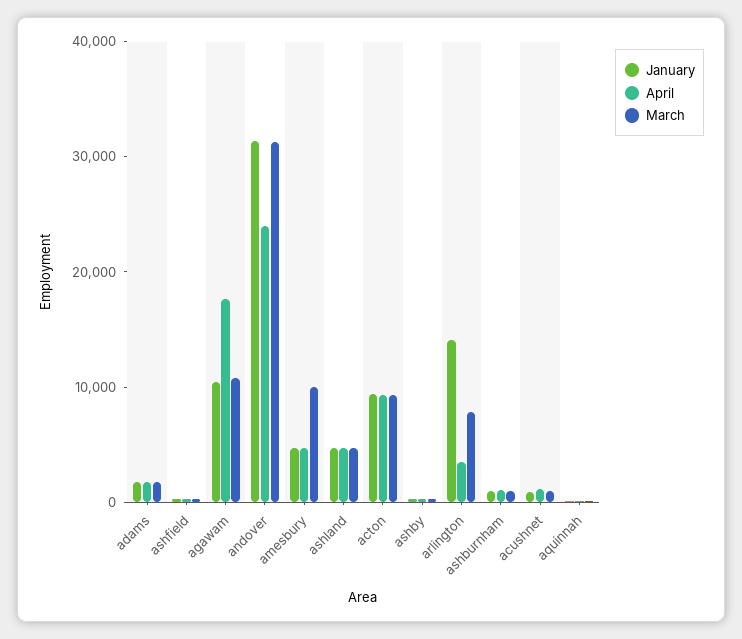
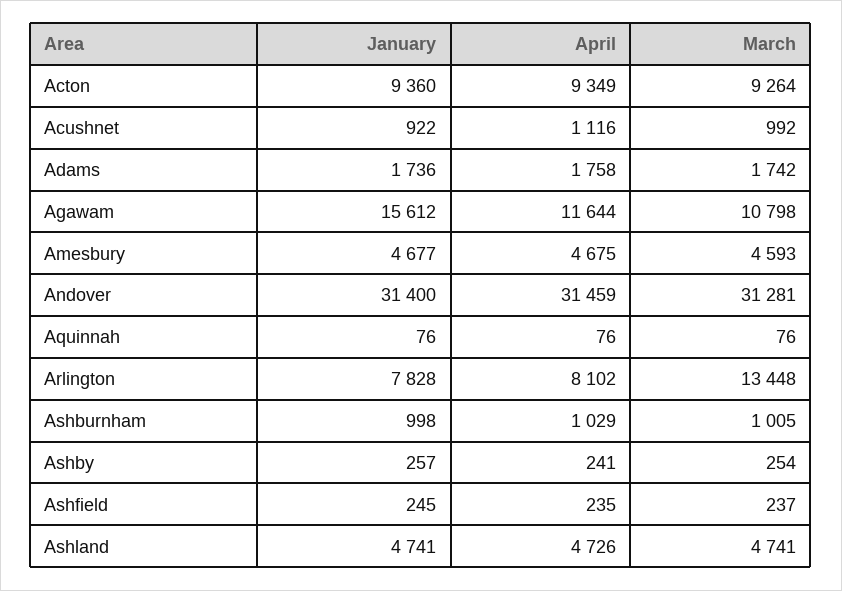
  {
    "January": {
      "adams": 1736,
      "ashfield": 245,
-     "agawam": 10000,
+     "agawam": 15612,
      "andover": 31400,
      "amesbury": 4677,
      "ashland": 4741,
      "acton": 9360,
      "ashby": 257,
-     "arlington": 14000,
+     "arlington": 7828,
      "ashburnham": 998,
      "acushnet": 922,
      "aquinnah": 76
    },
    "April": {
      "adams": 1758,
      "ashfield": 235,
-     "agawam": 18000,
+     "agawam": 11644,
-     "andover": 24000,
+     "andover": 31459,
      "amesbury": 4675,
      "ashland": 4726,
      "acton": 9349,
      "ashby": 241,
-     "arlington": 4000,
+     "arlington": 8102,
      "ashburnham": 1029,
      "acushnet": 1116,
      "aquinnah": 76
    },
    "March": {
      "adams": 1742,
      "ashfield": 237,
      "agawam": 10798,
      "andover": 31281,
-     "amesbury": 10000,
+     "amesbury": 4593,
      "ashland": 4741,
      "acton": 9264,
      "ashby": 254,
-     "arlington": 8000,
+     "arlington": 13448,
      "ashburnham": 1005,
      "acushnet": 992,
      "aquinnah": 76
    }
  }

